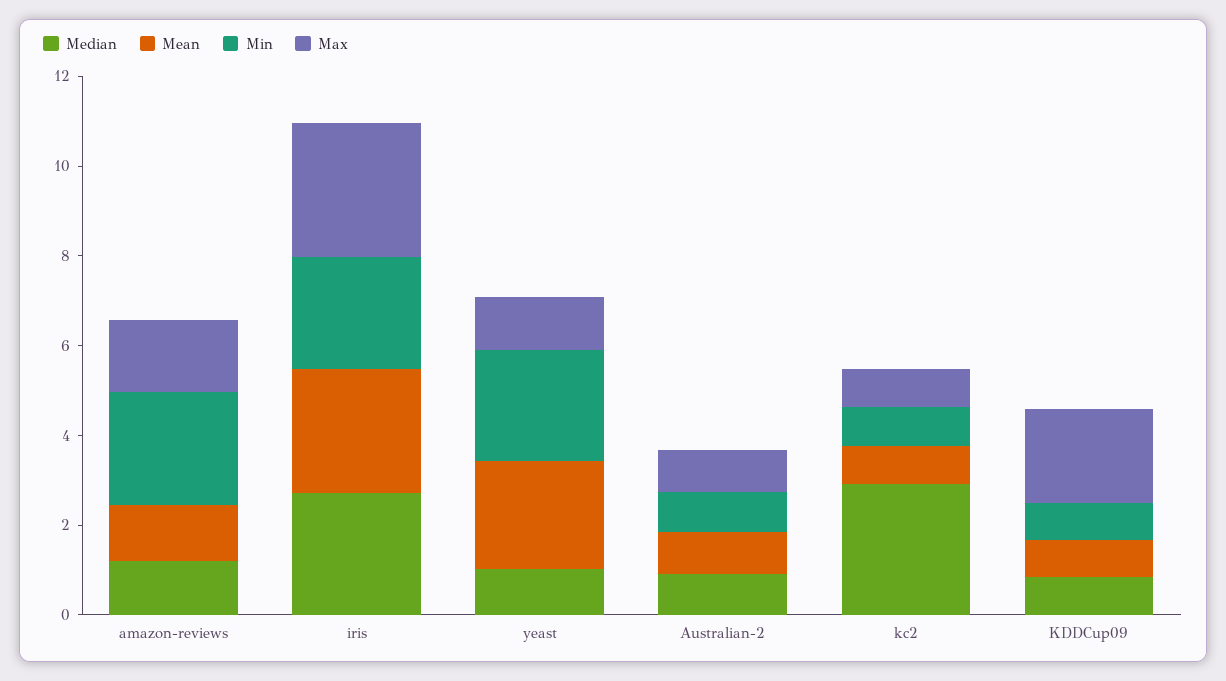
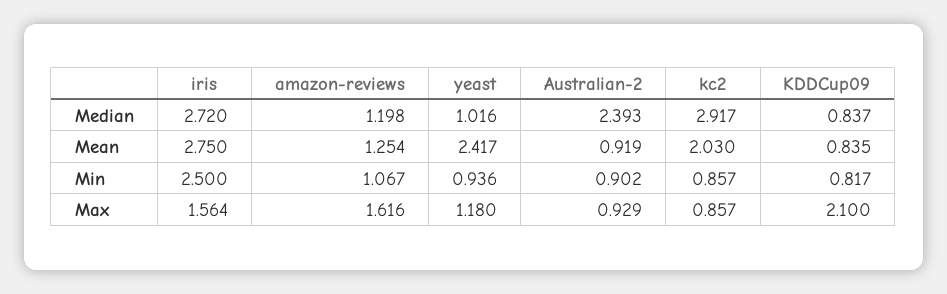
  {
    "Median": {
      "amazon-reviews": 1.198,
      "iris": 2.72,
      "yeast": 1.016,
-     "Australian-2": 1,
+     "Australian-2": 2.393,
      "kc2": 2.917,
      "KDDCup09": 0.837
    },
    "Mean": {
      "amazon-reviews": 1.254,
      "iris": 2.75,
      "yeast": 2.417,
      "Australian-2": 0.919,
-     "kc2": 1,
+     "kc2": 2.03,
      "KDDCup09": 0.835
    },
    "Min": {
-     "amazon-reviews": 2.5,
+     "amazon-reviews": 1.067,
      "iris": 2.5,
-     "yeast": 2.5,
+     "yeast": 0.936,
      "Australian-2": 0.902,
      "kc2": 0.857,
      "KDDCup09": 0.817
    },
    "Max": {
      "amazon-reviews": 1.616,
-     "iris": 3,
+     "iris": 1.564,
      "yeast": 1.18,
      "Australian-2": 0.929,
      "kc2": 0.857,
      "KDDCup09": 2.1
    }
  }

